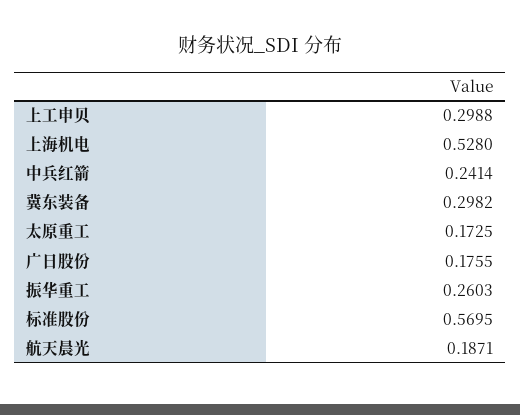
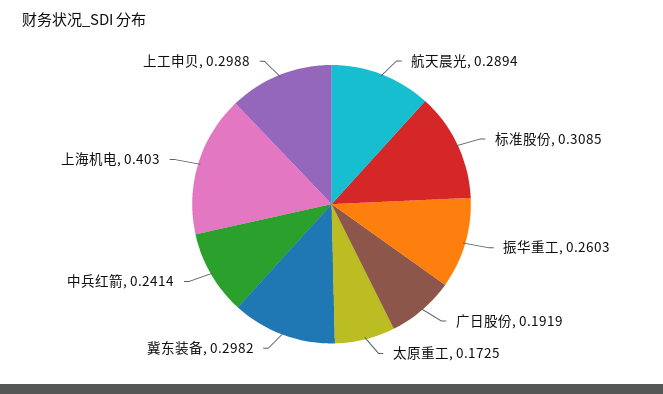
  {
    "上工申贝": 0.2988,
-   "上海机电": 0.528,
+   "上海机电": 0.403,
    "中兵红箭": 0.2414,
    "冀东装备": 0.2982,
    "太原重工": 0.1725,
-   "广日股份": 0.1755,
+   "广日股份": 0.1919,
    "振华重工": 0.2603,
-   "标准股份": 0.5695,
+   "标准股份": 0.3085,
-   "航天晨光": 0.1871
+   "航天晨光": 0.2894
  }

